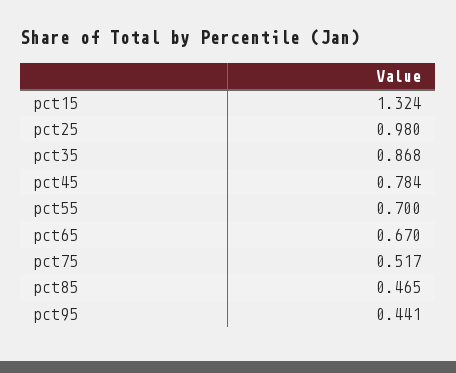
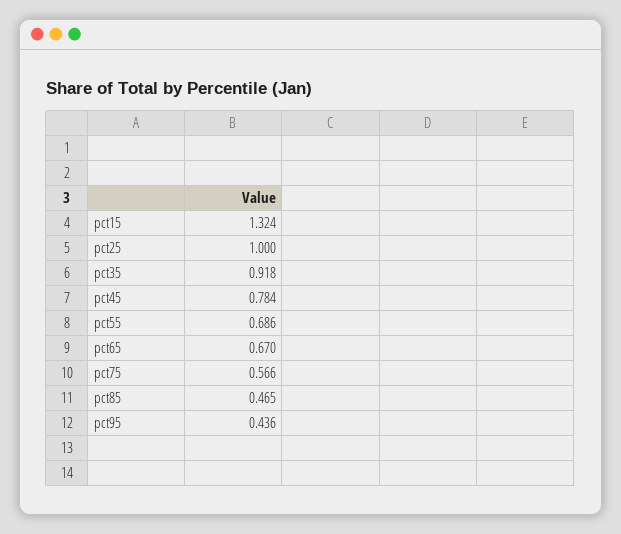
  {
    "pct15": 1.324,
-   "pct25": 0.98,
+   "pct25": 1,
-   "pct35": 0.868,
+   "pct35": 0.918,
    "pct45": 0.784,
-   "pct55": 0.7,
+   "pct55": 0.686,
    "pct65": 0.67,
-   "pct75": 0.517,
+   "pct75": 0.566,
    "pct85": 0.465,
-   "pct95": 0.441
+   "pct95": 0.436
  }

